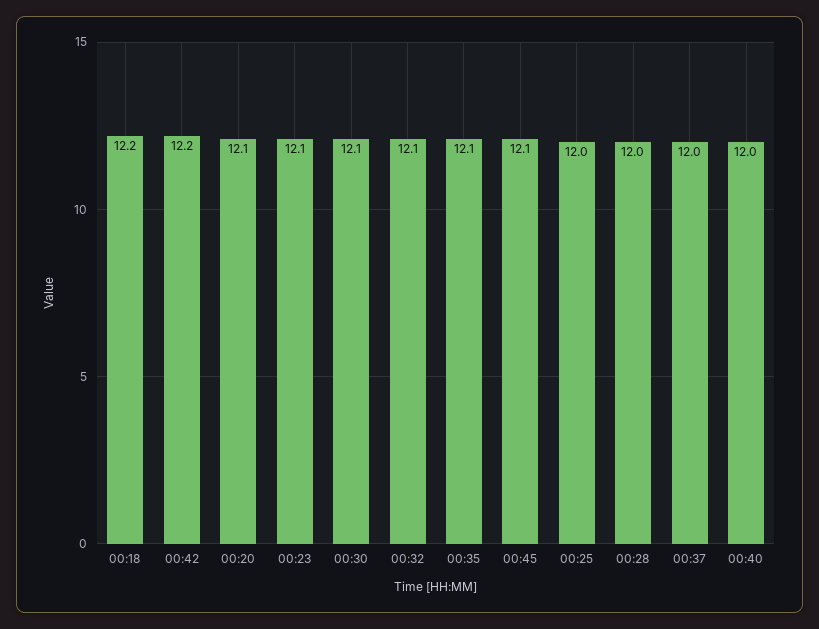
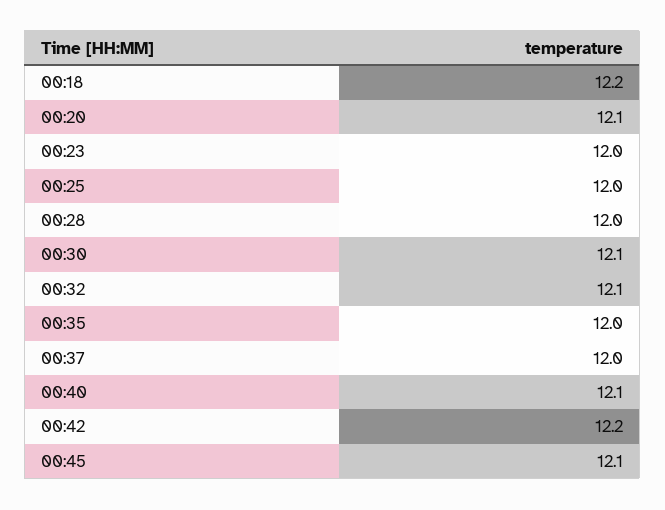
  {
    "00:18": 12.2,
    "00:42": 12.2,
    "00:20": 12.1,
-   "00:23": 12.1,
+   "00:23": 12,
    "00:30": 12.1,
    "00:32": 12.1,
-   "00:35": 12.1,
+   "00:35": 12,
    "00:45": 12.1,
    "00:25": 12,
    "00:28": 12,
    "00:37": 12,
-   "00:40": 12
+   "00:40": 12.1
  }

